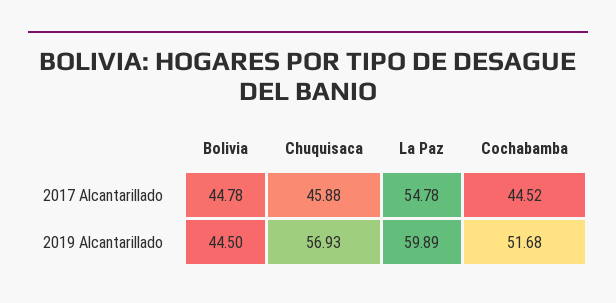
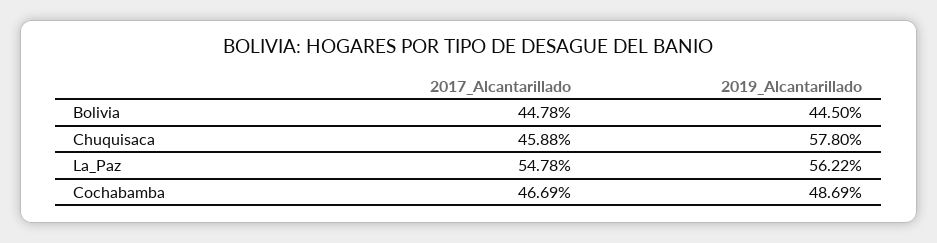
  {
    "Bolivia": {
      "2017 Alcantarillado": 44.78,
      "2019 Alcantarillado": 44.5
    },
    "Chuquisaca": {
      "2017 Alcantarillado": 45.88,
-     "2019 Alcantarillado": 56.93
+     "2019 Alcantarillado": 57.8
    },
    "La Paz": {
      "2017 Alcantarillado": 54.78,
-     "2019 Alcantarillado": 59.89
+     "2019 Alcantarillado": 56.22
    },
    "Cochabamba": {
-     "2017 Alcantarillado": 44.52,
+     "2017 Alcantarillado": 46.69,
-     "2019 Alcantarillado": 51.68
+     "2019 Alcantarillado": 48.69
    }
  }

